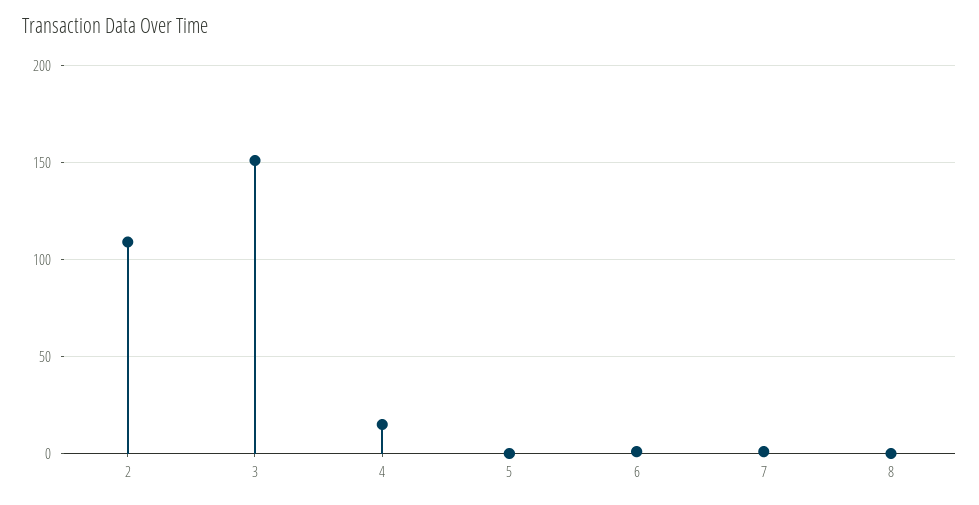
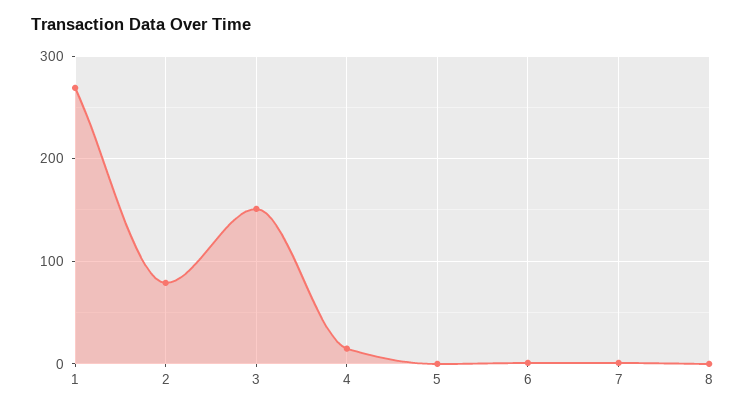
  {
-   "2": 110,
+   "2": 80,
    "3": 150,
    "4": 15,
    "5": 0,
    "6": 0,
    "7": 0,
-   "8": 0
+   "8": 0,
+   "1": 270
  }

